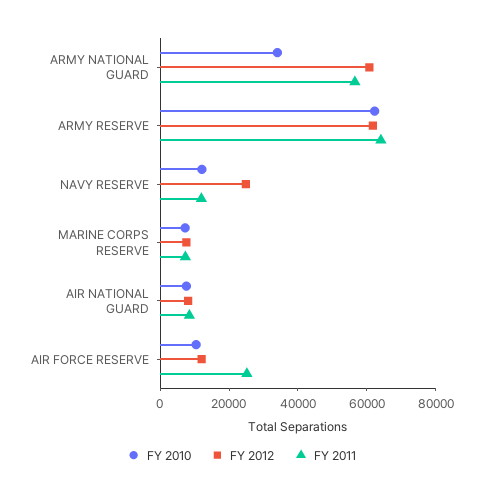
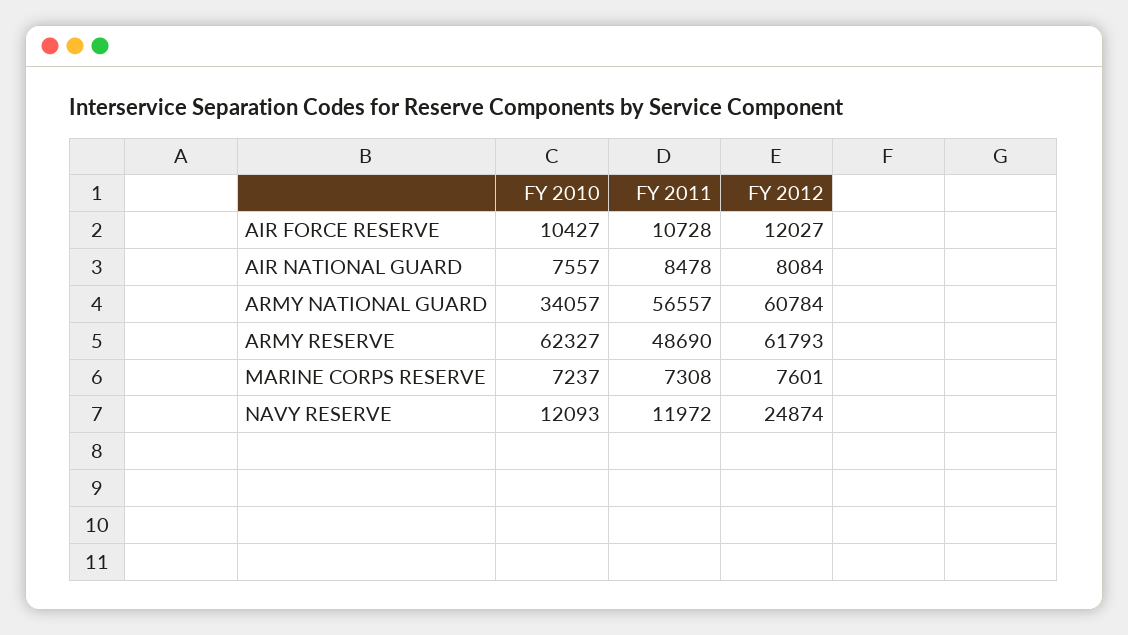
  {
    "FY 2010": {
      "ARMY NATIONAL GUARD": 34057,
      "ARMY RESERVE": 62327,
      "NAVY RESERVE": 12093,
      "MARINE CORPS RESERVE": 7237,
      "AIR NATIONAL GUARD": 7557,
      "AIR FORCE RESERVE": 10427
    },
    "FY 2012": {
      "ARMY NATIONAL GUARD": 60784,
      "ARMY RESERVE": 61793,
      "NAVY RESERVE": 24874,
      "MARINE CORPS RESERVE": 7601,
      "AIR NATIONAL GUARD": 8084,
      "AIR FORCE RESERVE": 12027
    },
    "FY 2011": {
      "ARMY NATIONAL GUARD": 56557,
-     "ARMY RESERVE": 65000,
+     "ARMY RESERVE": 48690,
      "NAVY RESERVE": 11972,
      "MARINE CORPS RESERVE": 7308,
      "AIR NATIONAL GUARD": 8478,
-     "AIR FORCE RESERVE": 25000
+     "AIR FORCE RESERVE": 10728
    }
  }

